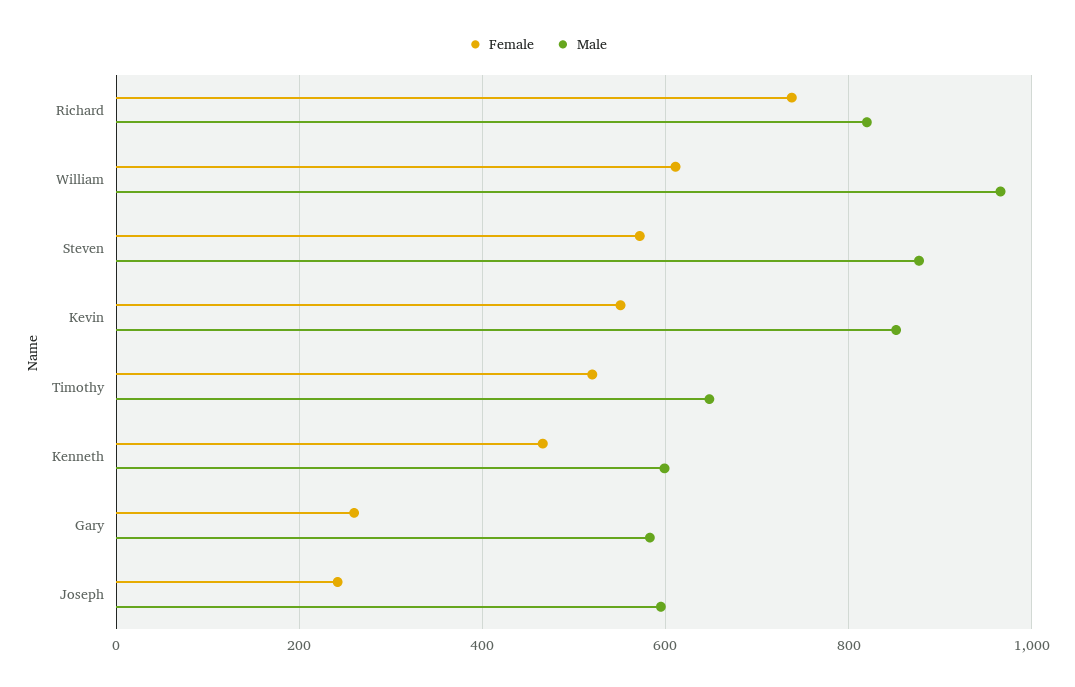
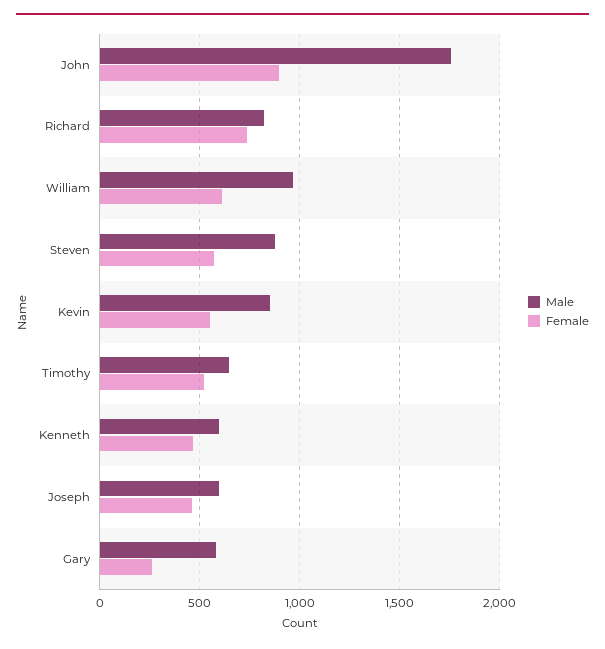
  {
    "Female": {
      "Richard": 740,
      "William": 620,
      "Steven": 580,
      "Kevin": 560,
      "Timothy": 520,
      "Kenneth": 460,
      "Gary": 260,
-     "Joseph": 240
+     "Joseph": 450,
+     "John": 900
    },
    "Male": {
      "Richard": 820,
      "William": 960,
      "Steven": 880,
      "Kevin": 860,
      "Timothy": 640,
      "Kenneth": 600,
      "Gary": 580,
-     "Joseph": 600
+     "Joseph": 600,
+     "John": 1750
    }
  }

